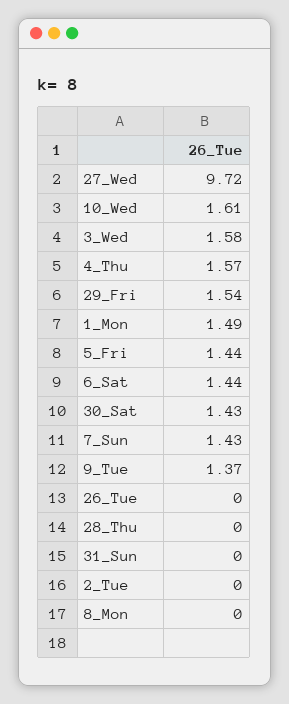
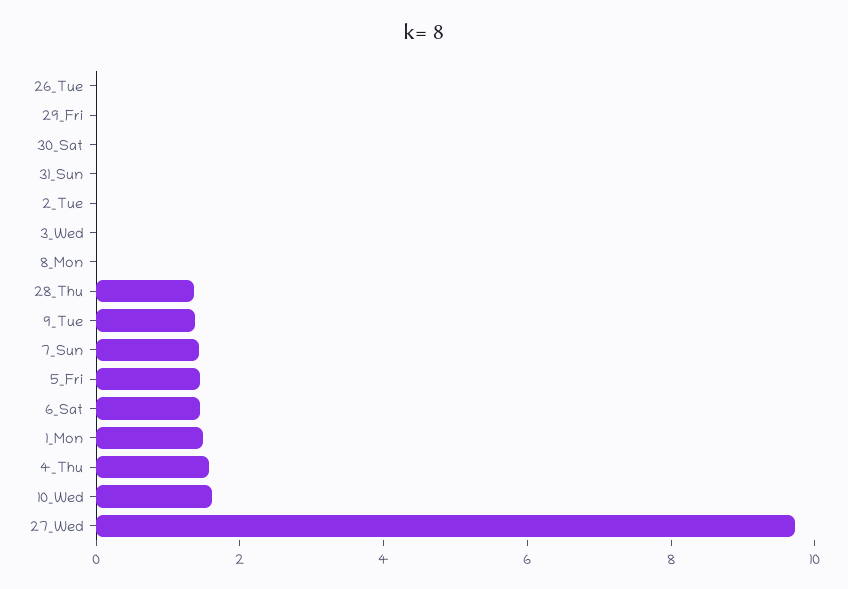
  {
    "27_Wed": 9.72,
    "10_Wed": 1.61,
-   "3_Wed": 1.58,
+   "3_Wed": 0,
    "4_Thu": 1.57,
-   "29_Fri": 1.54,
+   "29_Fri": 0,
    "1_Mon": 1.49,
    "5_Fri": 1.44,
    "6_Sat": 1.44,
-   "30_Sat": 1.43,
+   "30_Sat": 0,
    "7_Sun": 1.43,
    "9_Tue": 1.37,
    "26_Tue": 0,
-   "28_Thu": 0,
+   "28_Thu": 1.5,
    "31_Sun": 0,
    "2_Tue": 0,
    "8_Mon": 0
  }

